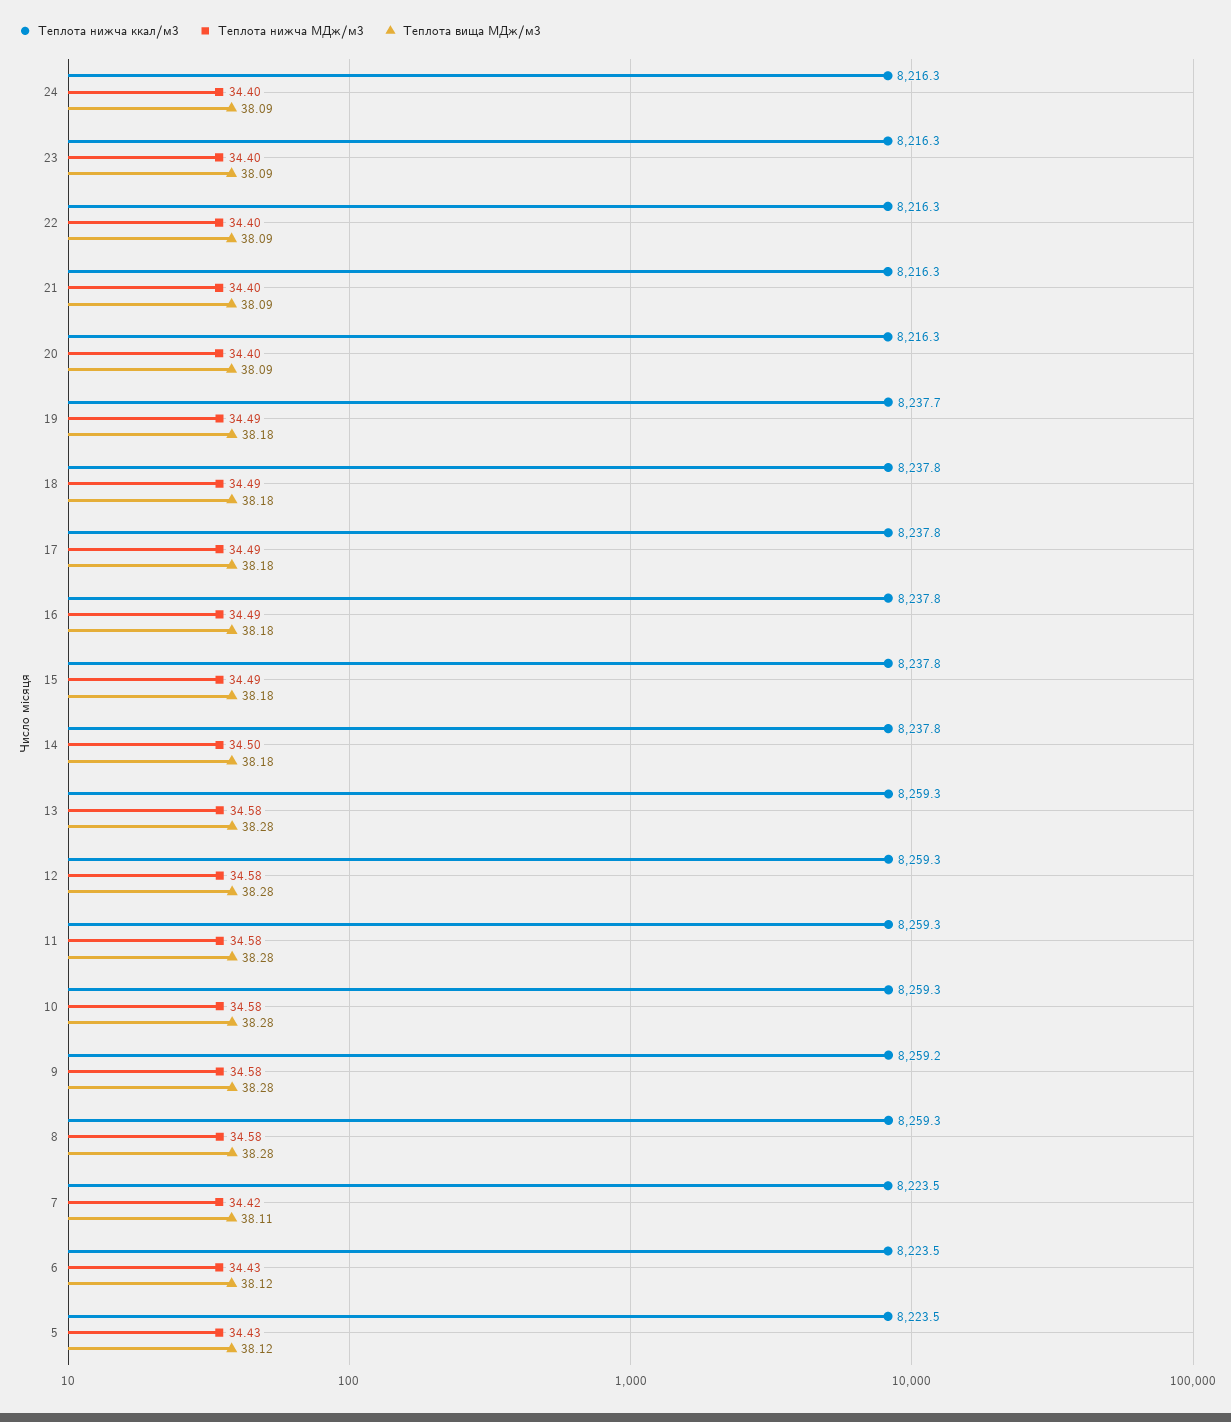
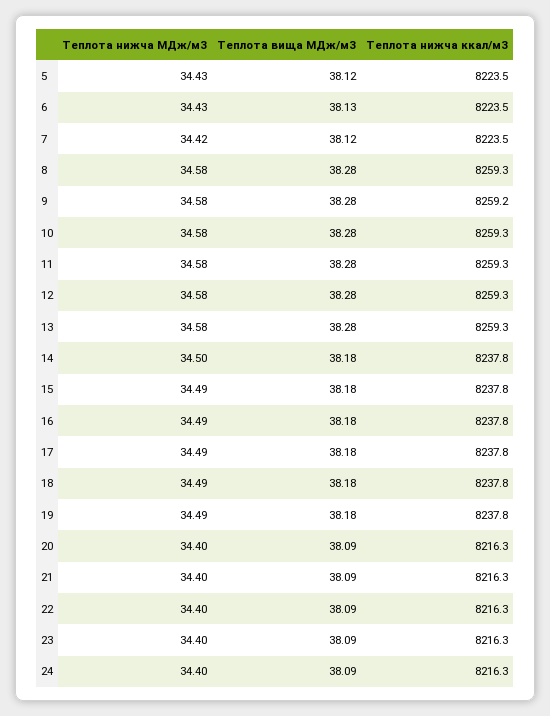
  {
    "Теплота нижча ккал/м3": {
      "24": 8216.3,
      "23": 8216.3,
      "22": 8216.3,
      "21": 8216.3,
      "20": 8216.3,
-     "19": 8237.7,
+     "19": 8237.8,
      "18": 8237.8,
      "17": 8237.8,
      "16": 8237.8,
      "15": 8237.8,
      "14": 8237.8,
      "13": 8259.3,
      "12": 8259.3,
      "11": 8259.3,
      "10": 8259.3,
      "9": 8259.2,
      "8": 8259.3,
      "7": 8223.5,
      "6": 8223.5,
      "5": 8223.5
    },
    "Теплота нижча МДж/м3": {
      "24": 34.4,
      "23": 34.4,
      "22": 34.4,
      "21": 34.4,
      "20": 34.4,
      "19": 34.49,
      "18": 34.49,
      "17": 34.49,
      "16": 34.49,
      "15": 34.49,
      "14": 34.5,
      "13": 34.58,
      "12": 34.58,
      "11": 34.58,
      "10": 34.58,
      "9": 34.58,
      "8": 34.58,
      "7": 34.42,
      "6": 34.43,
      "5": 34.43
    },
    "Теплота вища МДж/м3": {
      "24": 38.09,
      "23": 38.09,
      "22": 38.09,
      "21": 38.09,
      "20": 38.09,
      "19": 38.18,
      "18": 38.18,
      "17": 38.18,
      "16": 38.18,
      "15": 38.18,
      "14": 38.18,
      "13": 38.28,
      "12": 38.28,
      "11": 38.28,
      "10": 38.28,
      "9": 38.28,
      "8": 38.28,
-     "7": 38.11,
+     "7": 38.12,
-     "6": 38.12,
+     "6": 38.13,
      "5": 38.12
    }
  }

